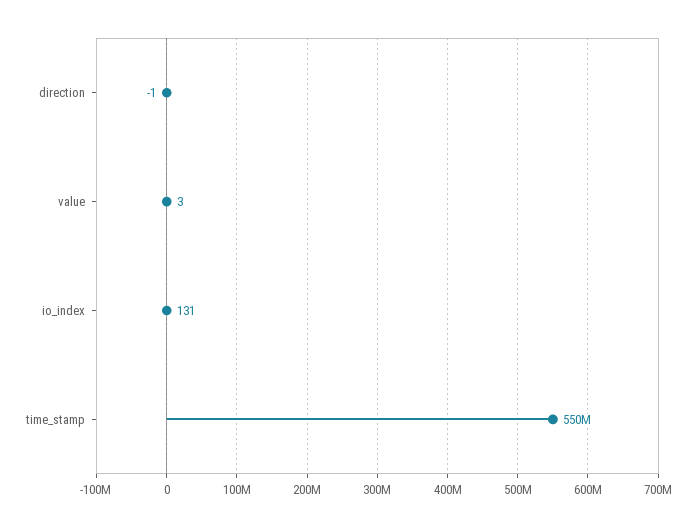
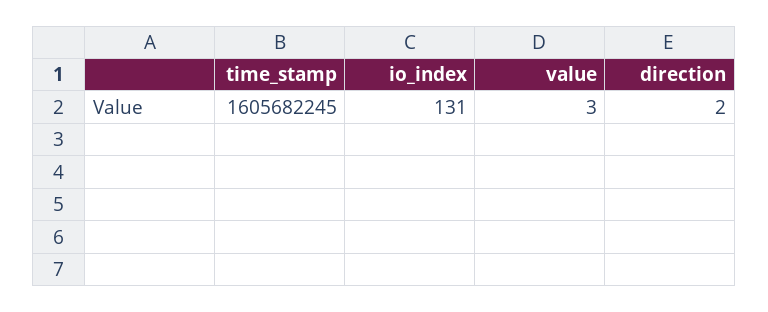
  {
-   "direction": -1,
+   "direction": 2,
    "value": 3,
    "io_index": 131,
-   "time_stamp": 550000000
+   "time_stamp": 1605682245
  }

